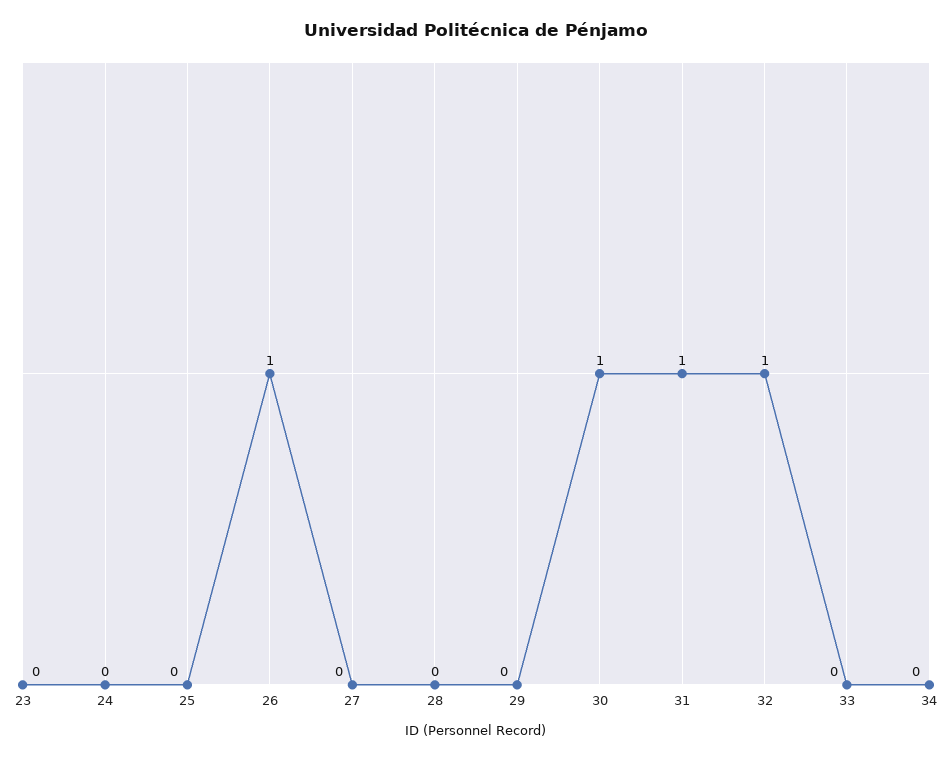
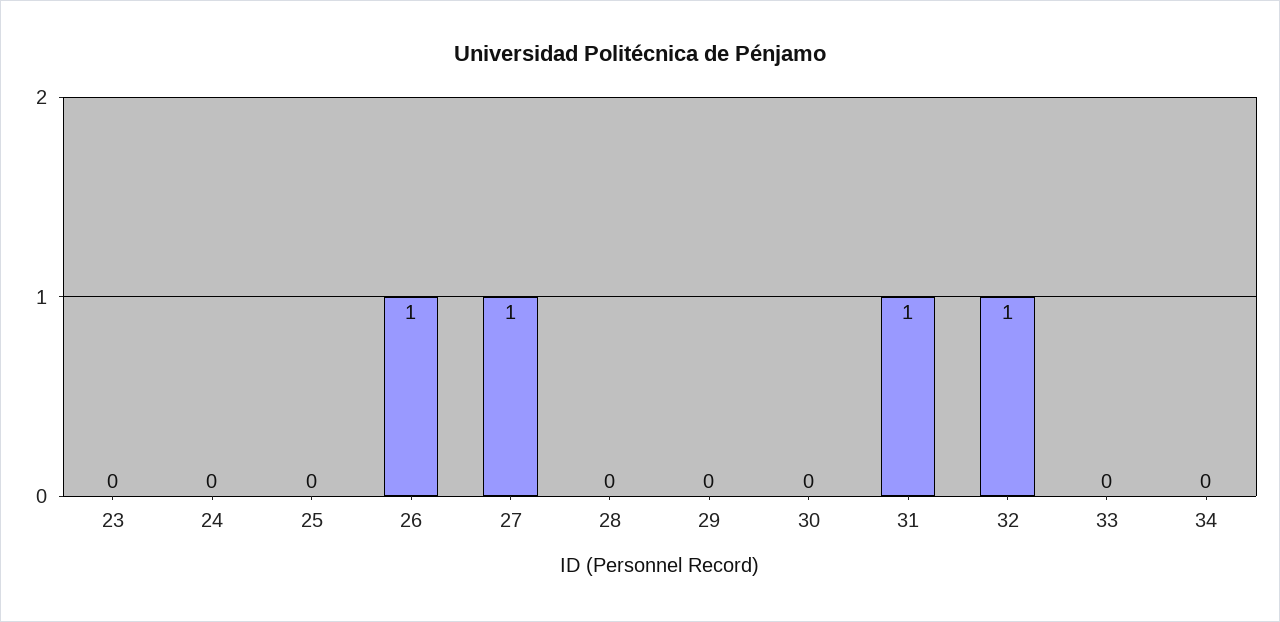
  {
    "23": 0,
    "24": 0,
    "25": 0,
    "26": 1,
-   "27": 0,
+   "27": 1,
    "28": 0,
    "29": 0,
-   "30": 1,
+   "30": 0,
    "31": 1,
    "32": 1,
    "33": 0,
    "34": 0
  }

